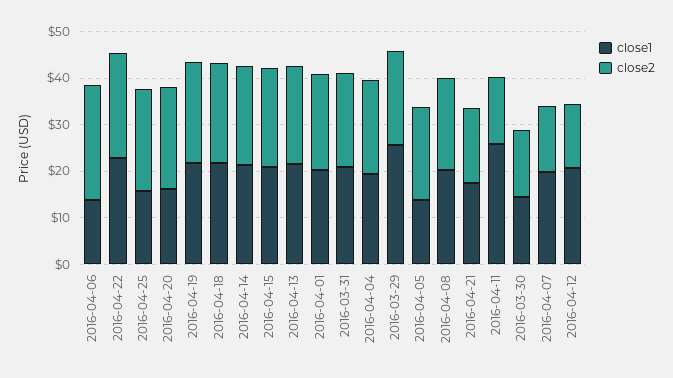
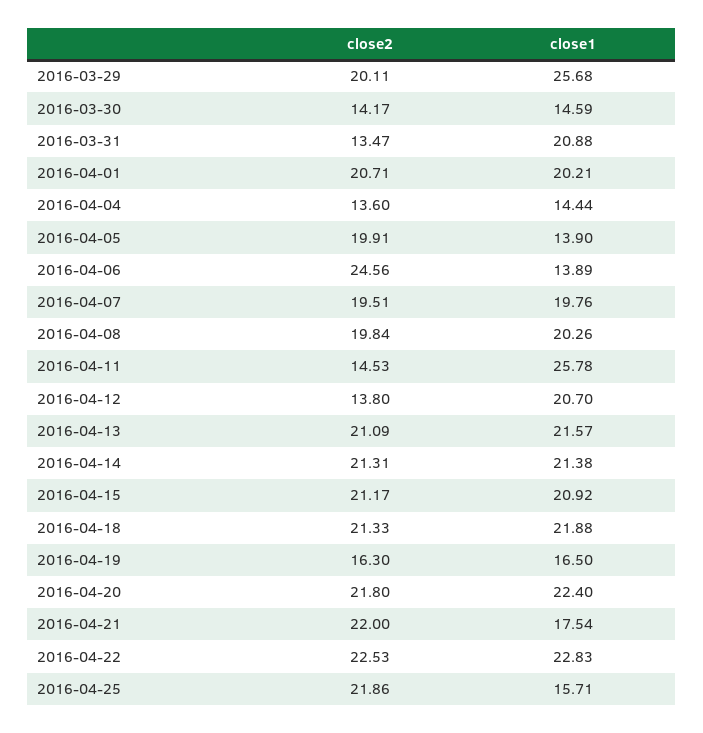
  {
    "close1": {
      "2016-04-06": 13.89,
      "2016-04-22": 22.83,
      "2016-04-25": 15.71,
-     "2016-04-20": 16,
+     "2016-04-20": 22.4,
-     "2016-04-19": 22,
+     "2016-04-19": 16.5,
      "2016-04-18": 21.88,
      "2016-04-14": 21.38,
      "2016-04-15": 20.92,
      "2016-04-13": 21.57,
      "2016-04-01": 20.21,
      "2016-03-31": 20.88,
-     "2016-04-04": 20,
+     "2016-04-04": 14.44,
      "2016-03-29": 25.68,
      "2016-04-05": 13.9,
      "2016-04-08": 20.26,
      "2016-04-21": 17.54,
      "2016-04-11": 25.78,
      "2016-03-30": 14.59,
      "2016-04-07": 19.76,
      "2016-04-12": 20.7
    },
    "close2": {
      "2016-04-06": 24.56,
      "2016-04-22": 22.53,
      "2016-04-25": 21.86,
      "2016-04-20": 21.8,
-     "2016-04-19": 22,
+     "2016-04-19": 16.3,
      "2016-04-18": 21.33,
      "2016-04-14": 21.31,
      "2016-04-15": 21.17,
      "2016-04-13": 21.09,
      "2016-04-01": 20.71,
-     "2016-03-31": 20,
+     "2016-03-31": 13.47,
-     "2016-04-04": 20,
+     "2016-04-04": 13.6,
      "2016-03-29": 20.11,
      "2016-04-05": 19.91,
      "2016-04-08": 19.84,
-     "2016-04-21": 16,
+     "2016-04-21": 22,
      "2016-04-11": 14.53,
      "2016-03-30": 14.17,
-     "2016-04-07": 14,
+     "2016-04-07": 19.51,
      "2016-04-12": 13.8
    }
  }

